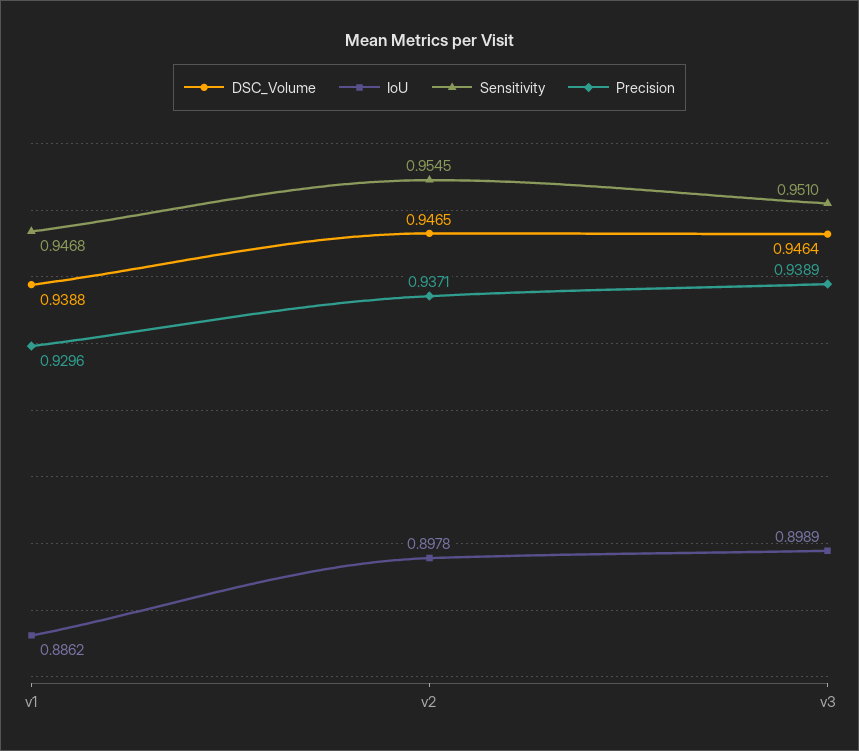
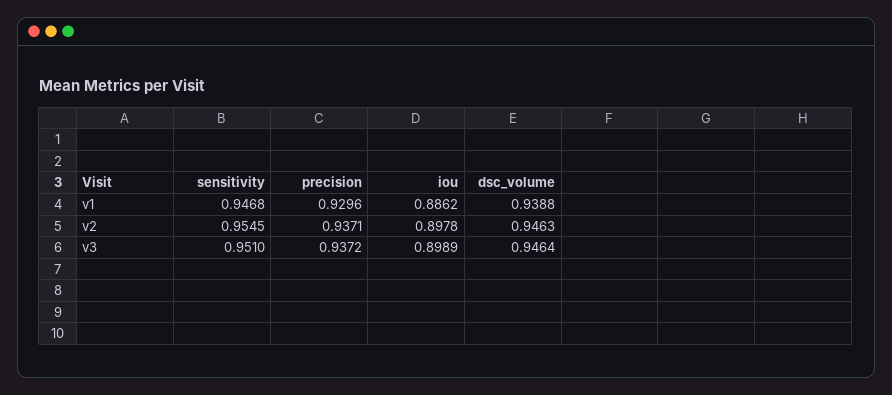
  {
    "DSC_Volume": {
      "v1": 0.9388,
-     "v2": 0.9465,
+     "v2": 0.9463,
      "v3": 0.9464
    },
    "IoU": {
      "v1": 0.8862,
      "v2": 0.8978,
      "v3": 0.8989
    },
    "Sensitivity": {
      "v1": 0.9468,
      "v2": 0.9545,
      "v3": 0.951
    },
    "Precision": {
      "v1": 0.9296,
      "v2": 0.9371,
-     "v3": 0.9389
+     "v3": 0.9372
    }
  }

